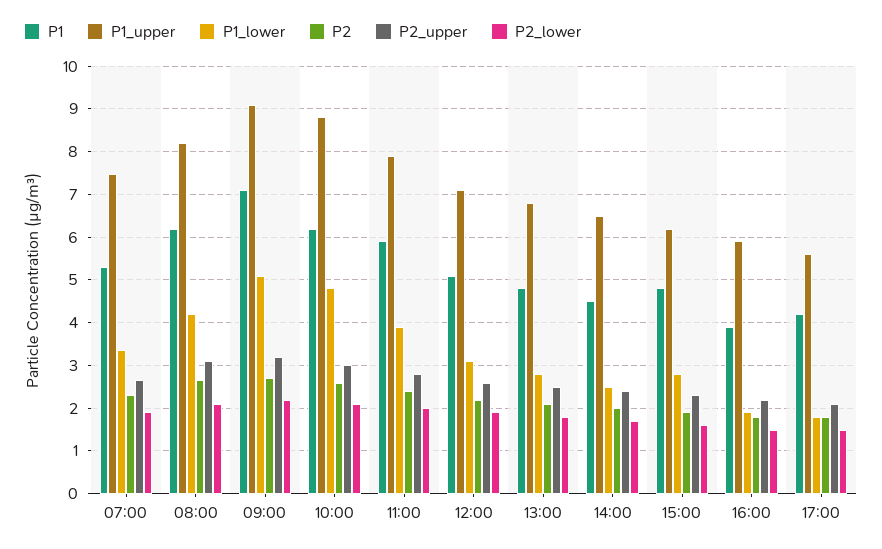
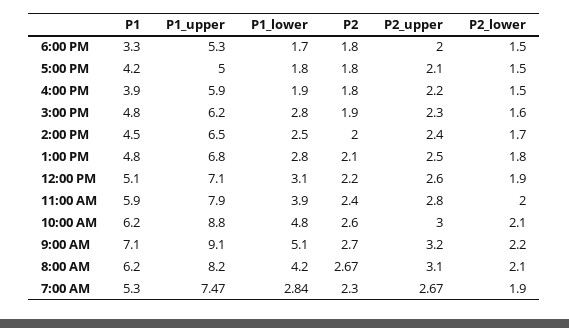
  {
    "P1": {
      "07:00": 5.3,
      "08:00": 6.2,
      "09:00": 7.1,
      "10:00": 6.2,
      "11:00": 5.9,
      "12:00": 5.1,
      "13:00": 4.8,
      "14:00": 4.5,
      "15:00": 4.8,
      "16:00": 3.9,
-     "17:00": 4.2
+     "17:00": 4.2,
+     "6:00 PM": 3.3
    },
    "P1_upper": {
      "07:00": 7.47,
      "08:00": 8.2,
      "09:00": 9.1,
      "10:00": 8.8,
      "11:00": 7.9,
      "12:00": 7.1,
      "13:00": 6.8,
      "14:00": 6.5,
      "15:00": 6.2,
      "16:00": 5.9,
-     "17:00": 5.6
+     "17:00": 5,
+     "6:00 PM": 5.3
    },
    "P1_lower": {
-     "07:00": 3.4,
+     "07:00": 2.84,
      "08:00": 4.2,
      "09:00": 5.1,
      "10:00": 4.8,
      "11:00": 3.9,
      "12:00": 3.1,
      "13:00": 2.8,
      "14:00": 2.5,
      "15:00": 2.8,
      "16:00": 1.9,
-     "17:00": 1.8
+     "17:00": 1.8,
+     "6:00 PM": 1.7
    },
    "P2": {
      "07:00": 2.3,
      "08:00": 2.67,
      "09:00": 2.7,
      "10:00": 2.6,
      "11:00": 2.4,
      "12:00": 2.2,
      "13:00": 2.1,
      "14:00": 2,
      "15:00": 1.9,
      "16:00": 1.8,
-     "17:00": 1.8
+     "17:00": 1.8,
+     "6:00 PM": 1.8
    },
    "P2_upper": {
      "07:00": 2.67,
      "08:00": 3.1,
      "09:00": 3.2,
      "10:00": 3,
      "11:00": 2.8,
      "12:00": 2.6,
      "13:00": 2.5,
      "14:00": 2.4,
      "15:00": 2.3,
      "16:00": 2.2,
-     "17:00": 2.1
+     "17:00": 2.1,
+     "6:00 PM": 2
    },
    "P2_lower": {
      "07:00": 1.9,
      "08:00": 2.1,
      "09:00": 2.2,
      "10:00": 2.1,
      "11:00": 2,
      "12:00": 1.9,
      "13:00": 1.8,
      "14:00": 1.7,
      "15:00": 1.6,
      "16:00": 1.5,
-     "17:00": 1.5
+     "17:00": 1.5,
+     "6:00 PM": 1.5
    }
  }

